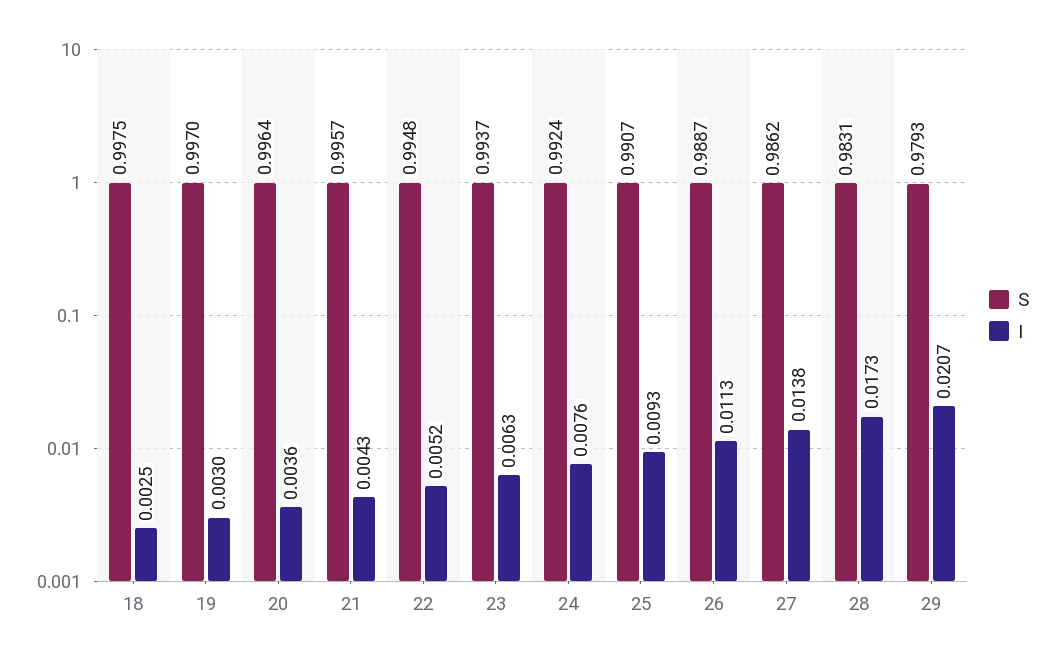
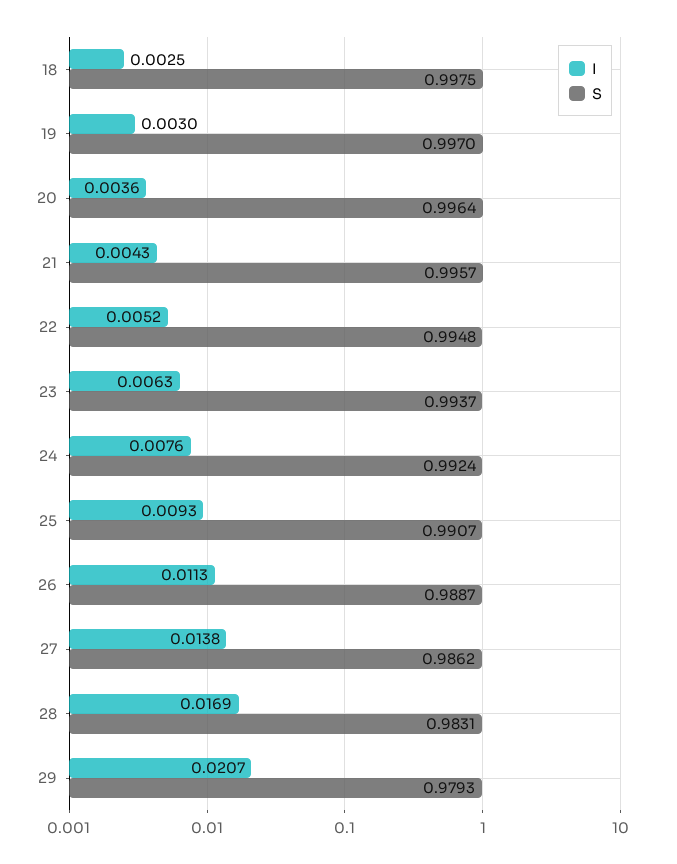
  {
    "S": {
      "18": 0.9975,
      "19": 0.997,
      "20": 0.9964,
      "21": 0.9957,
      "22": 0.9948,
      "23": 0.9937,
      "24": 0.9924,
      "25": 0.9907,
      "26": 0.9887,
      "27": 0.9862,
      "28": 0.9831,
      "29": 0.9793
    },
    "I": {
      "18": 0.0025,
      "19": 0.003,
      "20": 0.0036,
      "21": 0.0043,
      "22": 0.0052,
      "23": 0.0063,
      "24": 0.0076,
      "25": 0.0093,
      "26": 0.0113,
      "27": 0.0138,
-     "28": 0.0173,
+     "28": 0.0169,
      "29": 0.0207
    }
  }

